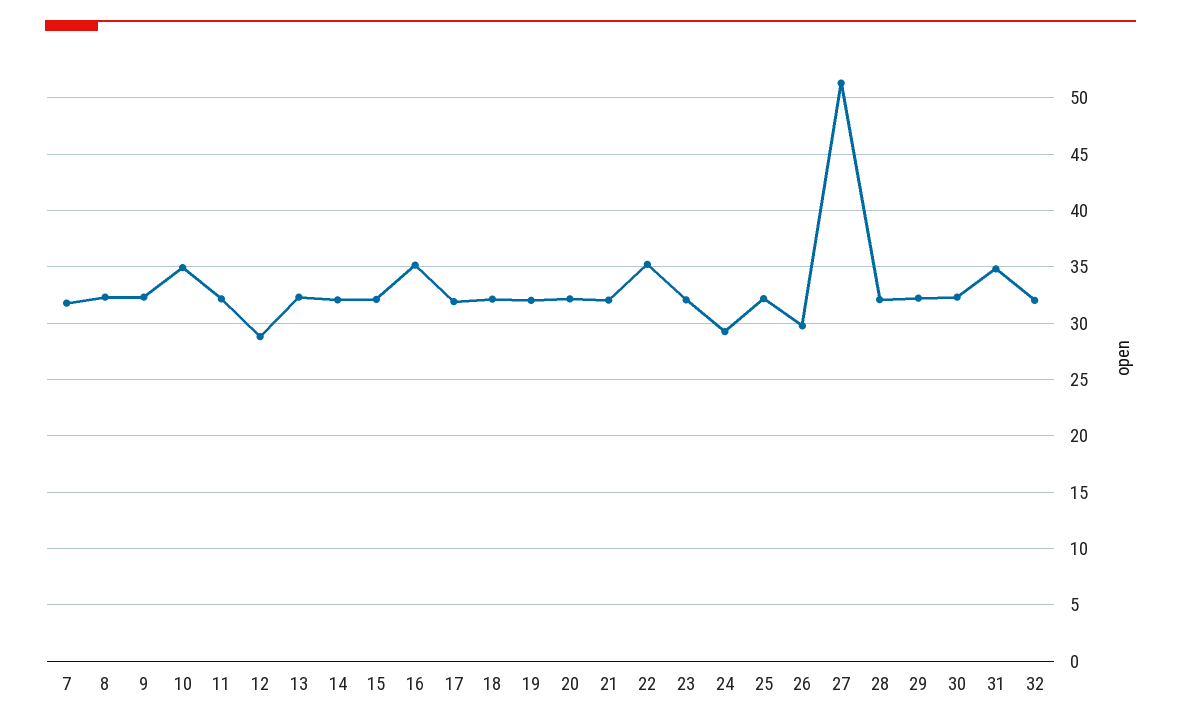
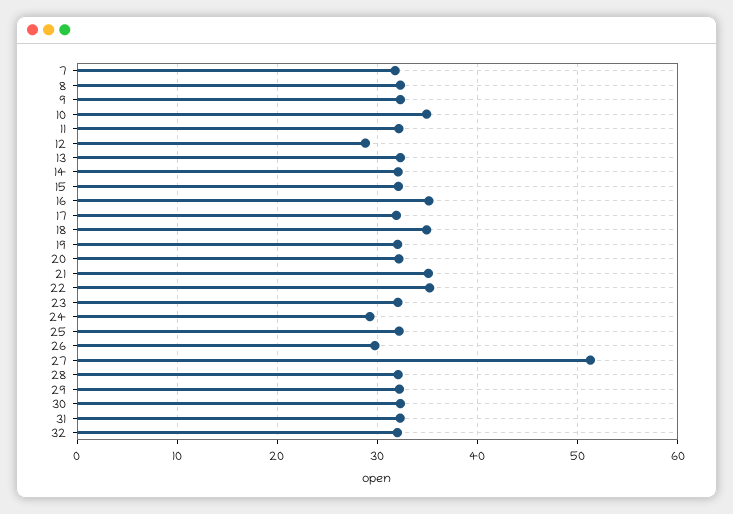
  {
    "7": 32,
    "8": 32,
    "9": 32,
    "10": 35,
    "11": 32,
    "12": 29,
    "13": 32,
    "14": 32,
    "15": 32,
    "16": 35,
    "17": 32,
-   "18": 32,
+   "18": 35,
    "19": 32,
    "20": 32,
-   "21": 32,
+   "21": 35,
    "22": 35,
    "23": 32,
    "24": 29,
    "25": 32,
    "26": 30,
    "27": 51,
    "28": 32,
    "29": 32,
    "30": 32,
-   "31": 35,
+   "31": 32,
    "32": 32
  }

